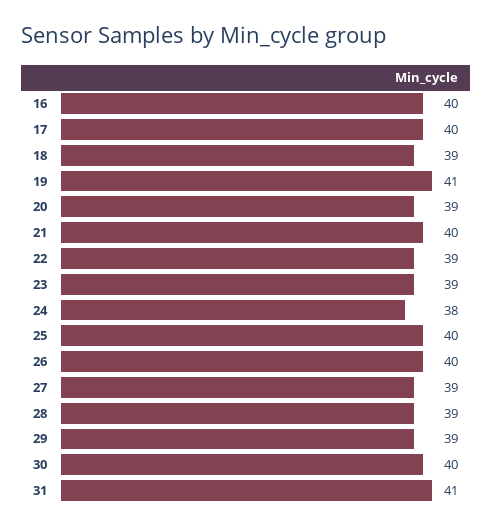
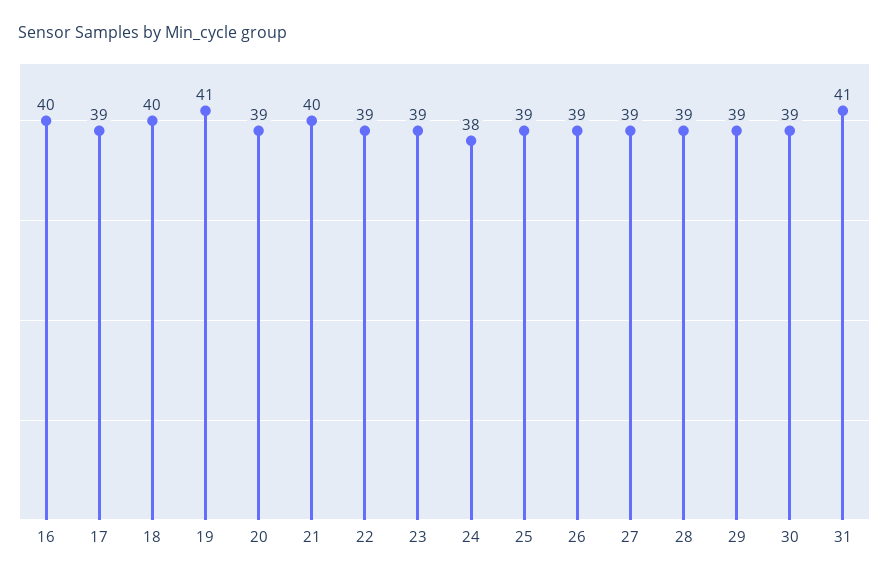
  {
    "16": 40,
-   "17": 40,
+   "17": 39,
-   "18": 39,
+   "18": 40,
    "19": 41,
    "20": 39,
    "21": 40,
    "22": 39,
    "23": 39,
    "24": 38,
-   "25": 40,
+   "25": 39,
-   "26": 40,
+   "26": 39,
    "27": 39,
    "28": 39,
    "29": 39,
-   "30": 40,
+   "30": 39,
    "31": 41
  }

